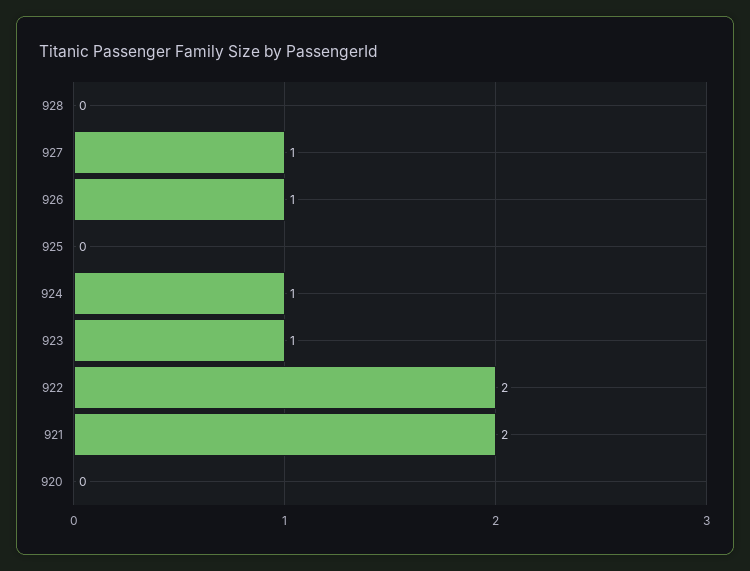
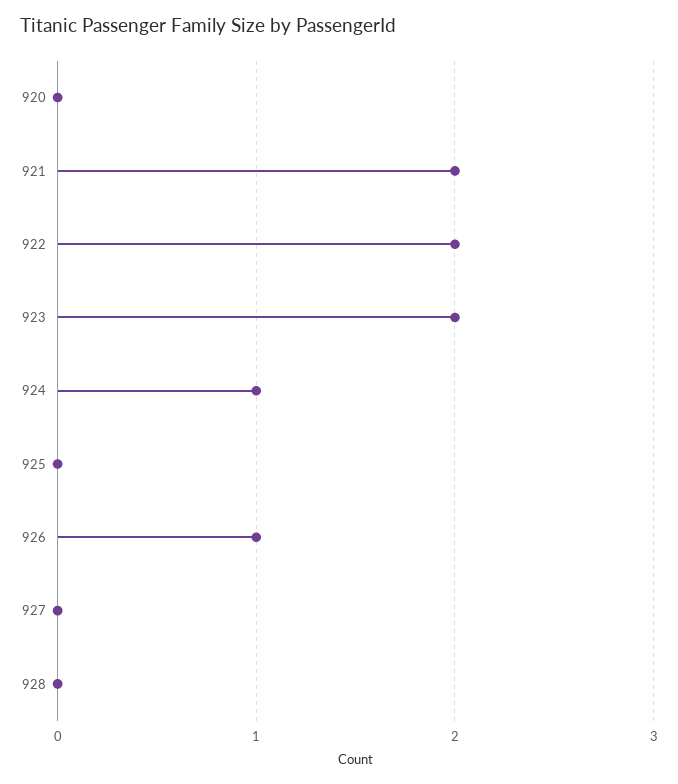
  {
    "928": 0,
-   "927": 1,
+   "927": 0,
    "926": 1,
    "925": 0,
    "924": 1,
-   "923": 1,
+   "923": 2,
    "922": 2,
    "921": 2,
    "920": 0
  }

